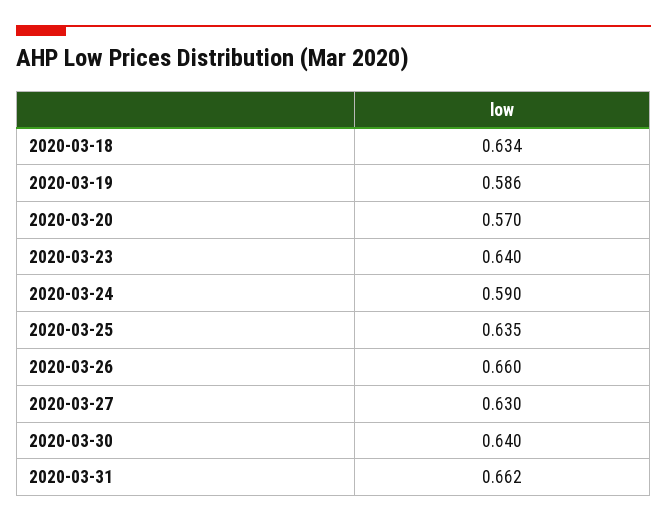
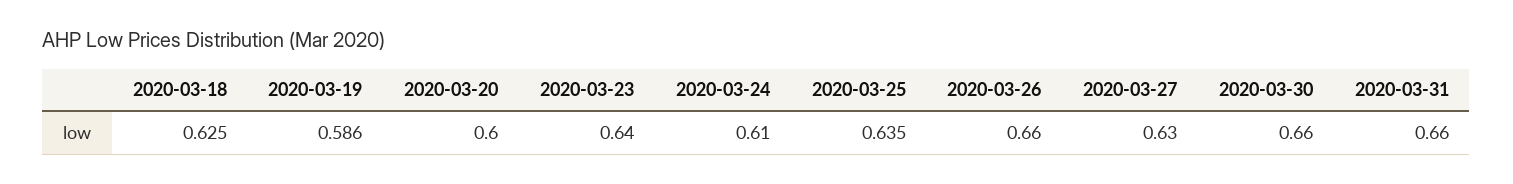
  {
-   "2020-03-18": 0.634,
+   "2020-03-18": 0.625,
    "2020-03-19": 0.586,
-   "2020-03-20": 0.57,
+   "2020-03-20": 0.6,
    "2020-03-23": 0.64,
-   "2020-03-24": 0.59,
+   "2020-03-24": 0.61,
    "2020-03-25": 0.635,
    "2020-03-26": 0.66,
    "2020-03-27": 0.63,
-   "2020-03-30": 0.64,
+   "2020-03-30": 0.66,
-   "2020-03-31": 0.662
+   "2020-03-31": 0.66
  }

